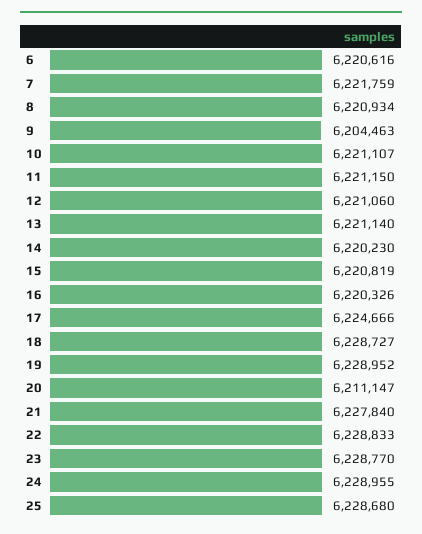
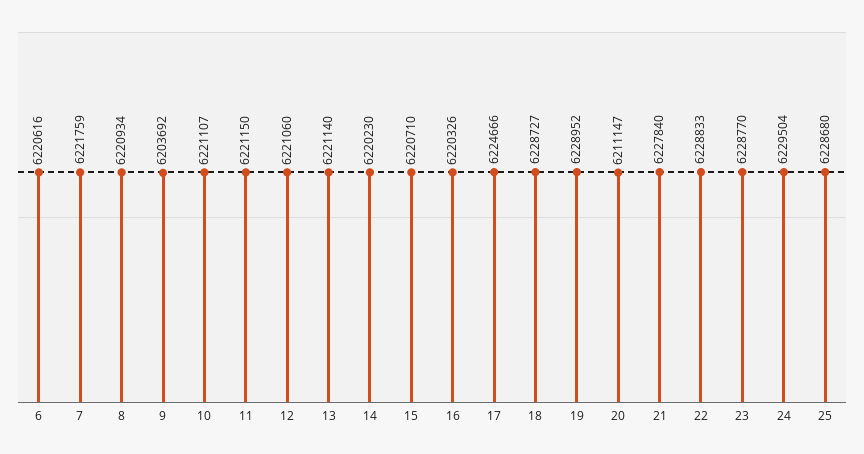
  {
    "6": 6220616,
    "7": 6221759,
    "8": 6220934,
-   "9": 6204463,
+   "9": 6203692,
    "10": 6221107,
    "11": 6221150,
    "12": 6221060,
    "13": 6221140,
    "14": 6220230,
-   "15": 6220819,
+   "15": 6220710,
    "16": 6220326,
    "17": 6224666,
    "18": 6228727,
    "19": 6228952,
    "20": 6211147,
    "21": 6227840,
    "22": 6228833,
    "23": 6228770,
-   "24": 6228955,
+   "24": 6229504,
    "25": 6228680
  }

